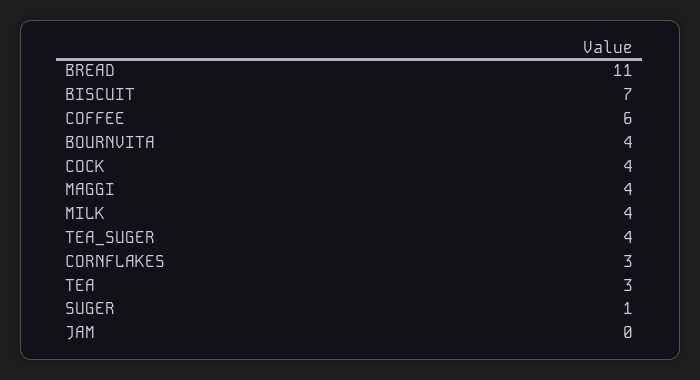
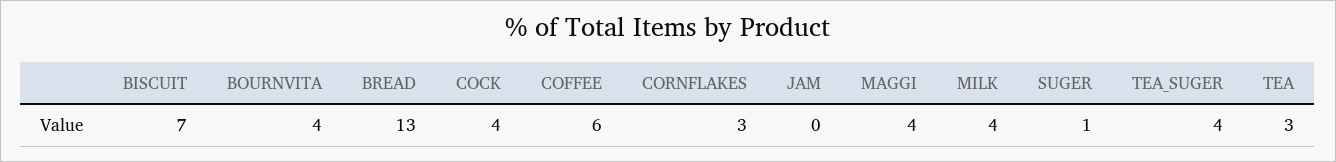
  {
-   "BREAD": 11,
+   "BREAD": 13,
    "BISCUIT": 7,
    "COFFEE": 6,
    "BOURNVITA": 4,
    "COCK": 4,
    "MAGGI": 4,
    "MILK": 4,
    "TEA_SUGER": 4,
    "CORNFLAKES": 3,
    "TEA": 3,
    "SUGER": 1,
    "JAM": 0
  }

